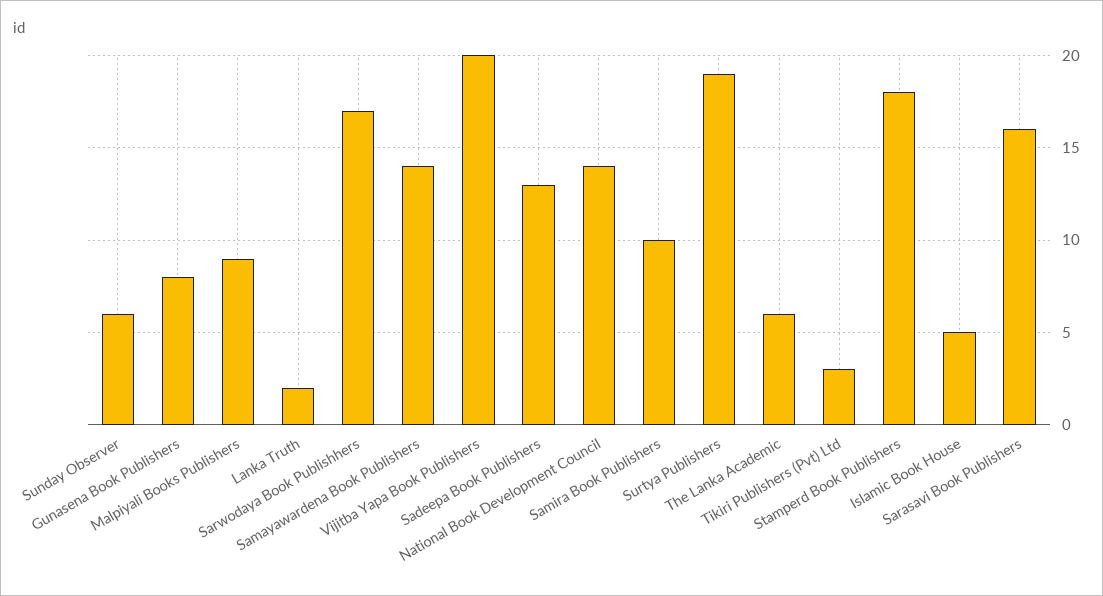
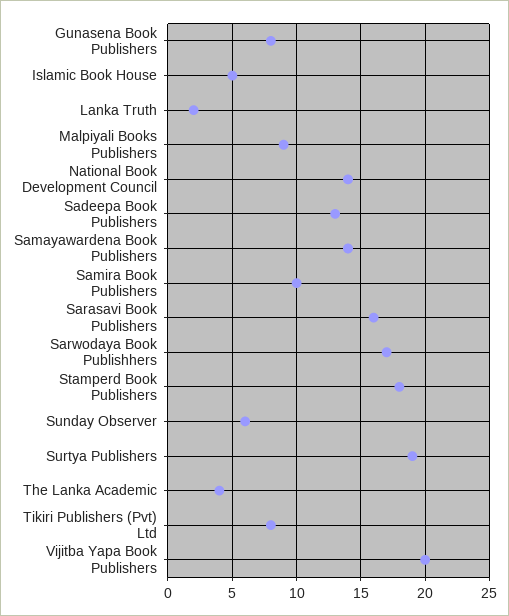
  {
    "Sunday Observer": 6,
    "Gunasena Book Publishers": 8,
    "Malpiyali Books Publishers": 9,
    "Lanka Truth": 2,
    "Sarwodaya Book Publishhers": 17,
    "Samayawardena Book Publishers": 14,
    "Vijitba Yapa Book Publishers": 20,
    "Sadeepa Book Publishers": 13,
    "National Book Development Council": 14,
    "Samira Book Publishers": 10,
    "Surtya Publishers": 19,
-   "The Lanka Academic": 6,
+   "The Lanka Academic": 4,
-   "Tikiri Publishers (Pvt) Ltd": 3,
+   "Tikiri Publishers (Pvt) Ltd": 8,
    "Stamperd Book Publishers": 18,
    "Islamic Book House": 5,
    "Sarasavi Book Publishers": 16
  }

